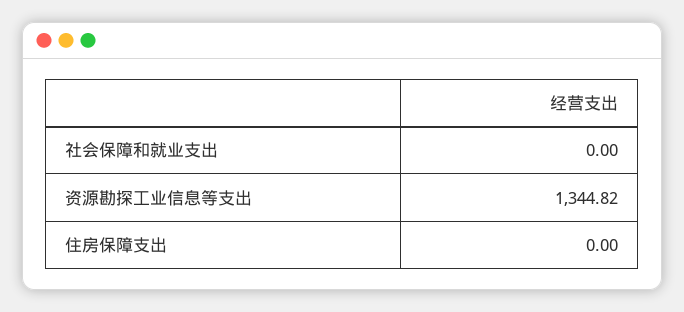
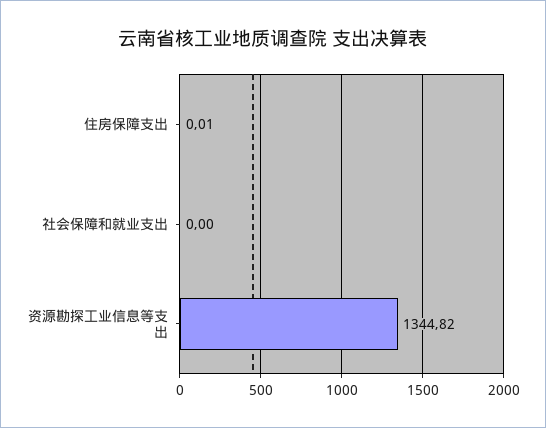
  {
    "社会保障和就业支出": 0,
    "资源勘探工业信息等支出": 1344.82,
-   "住房保障支出": 0
+   "住房保障支出": 0.01
  }

